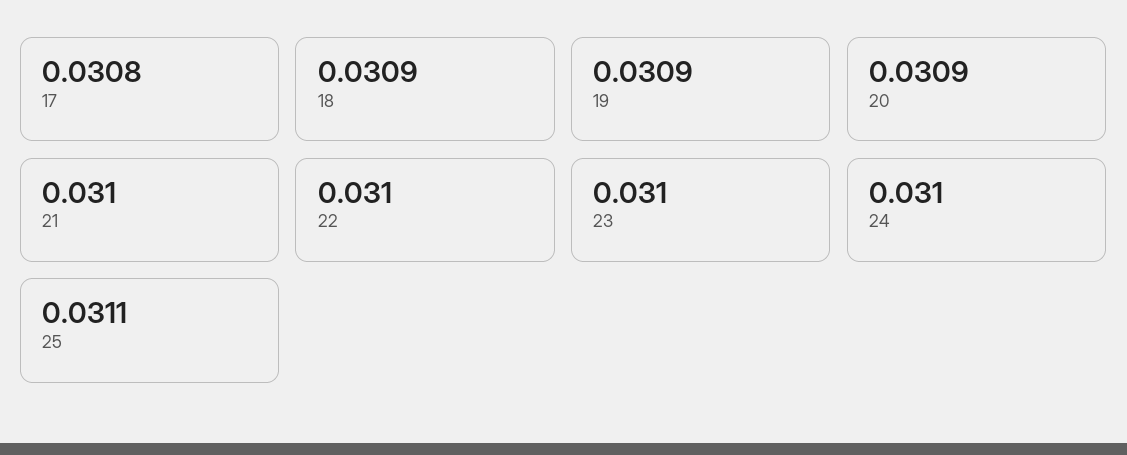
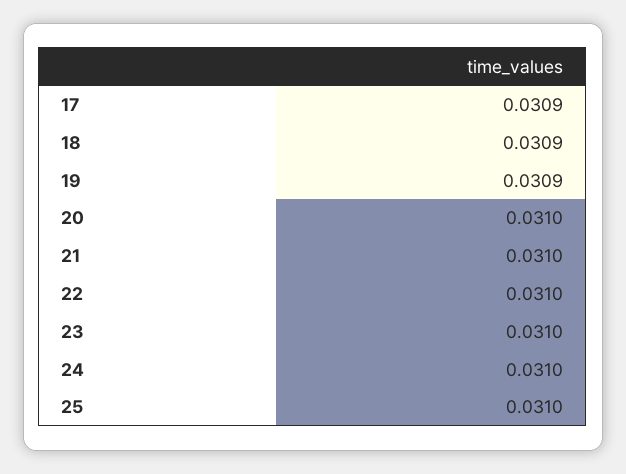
  {
-   "17": 0.0308,
+   "17": 0.0309,
    "18": 0.0309,
    "19": 0.0309,
-   "20": 0.0309,
+   "20": 0.031,
    "21": 0.031,
    "22": 0.031,
    "23": 0.031,
    "24": 0.031,
-   "25": 0.0311
+   "25": 0.031
  }

